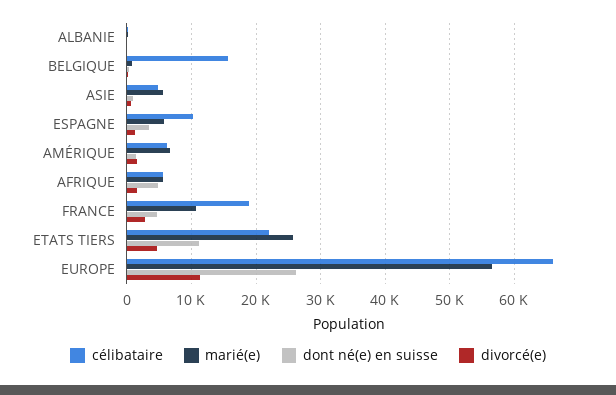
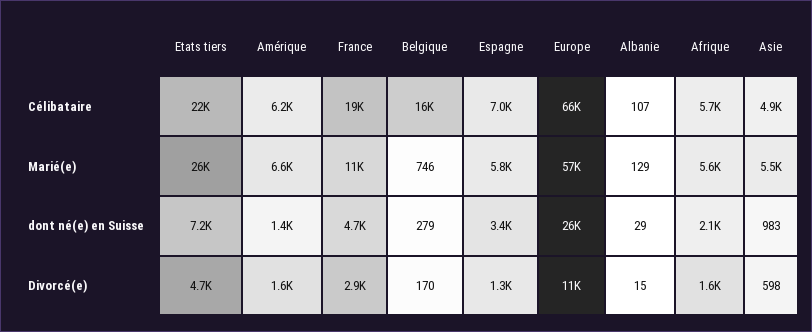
  {
    "célibataire": {
      "ALBANIE": 107,
      "BELGIQUE": 16000,
      "ASIE": 4900,
-     "ESPAGNE": 10000,
+     "ESPAGNE": 7000,
      "AMÉRIQUE": 6200,
      "AFRIQUE": 5700,
      "FRANCE": 19000,
      "ETATS TIERS": 22000,
      "EUROPE": 66000
    },
    "marié(e)": {
      "ALBANIE": 129,
      "BELGIQUE": 746,
      "ASIE": 5500,
      "ESPAGNE": 5800,
      "AMÉRIQUE": 6600,
      "AFRIQUE": 5600,
      "FRANCE": 11000,
      "ETATS TIERS": 26000,
      "EUROPE": 57000
    },
    "dont né(e) en suisse": {
      "ALBANIE": 29,
      "BELGIQUE": 279,
      "ASIE": 983,
      "ESPAGNE": 3400,
      "AMÉRIQUE": 1400,
-     "AFRIQUE": 5000,
+     "AFRIQUE": 2100,
      "FRANCE": 4700,
-     "ETATS TIERS": 11000,
+     "ETATS TIERS": 7200,
      "EUROPE": 26000
    },
    "divorcé(e)": {
      "ALBANIE": 15,
      "BELGIQUE": 170,
      "ASIE": 598,
      "ESPAGNE": 1300,
      "AMÉRIQUE": 1600,
      "AFRIQUE": 1600,
      "FRANCE": 2900,
      "ETATS TIERS": 4700,
      "EUROPE": 11000
    }
  }

